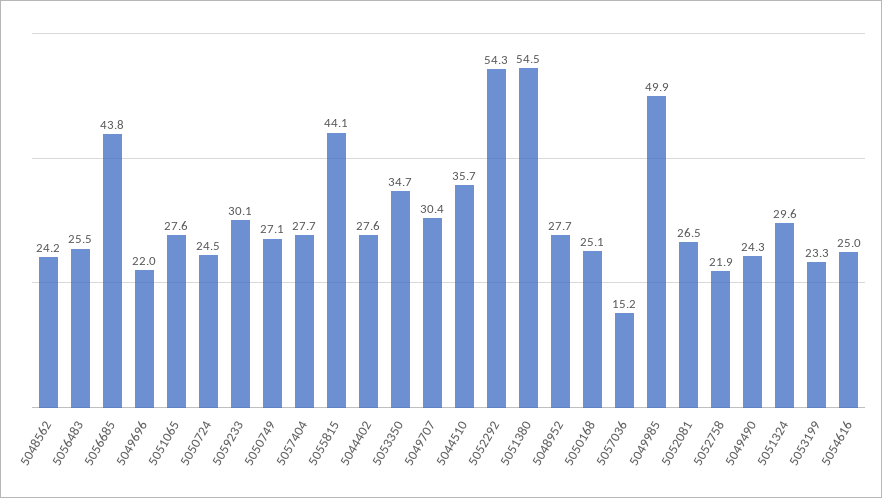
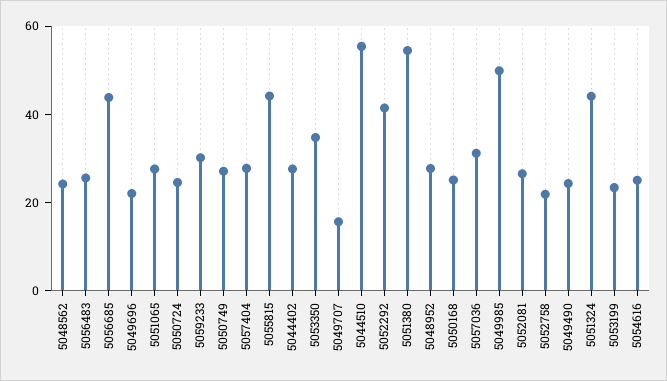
  {
    "5048562": 24.2,
    "5056483": 25.5,
    "5056685": 43.8,
    "5049696": 22,
    "5051065": 27.6,
    "5050724": 24.5,
    "5059233": 30.1,
    "5050749": 27.1,
    "5057404": 27.7,
    "5055815": 44.1,
    "5044402": 27.6,
    "5053350": 34.7,
-   "5049707": 30.4,
+   "5049707": 15,
-   "5044510": 35.7,
+   "5044510": 55,
-   "5052292": 54.3,
+   "5052292": 40,
    "5051380": 54.5,
    "5048952": 27.7,
    "5050168": 25.1,
-   "5057036": 15.2,
+   "5057036": 30,
    "5049985": 49.9,
    "5052081": 26.5,
    "5052758": 21.9,
    "5049490": 24.3,
-   "5051324": 29.6,
+   "5051324": 45,
    "5053199": 23.3,
    "5054616": 25
  }

